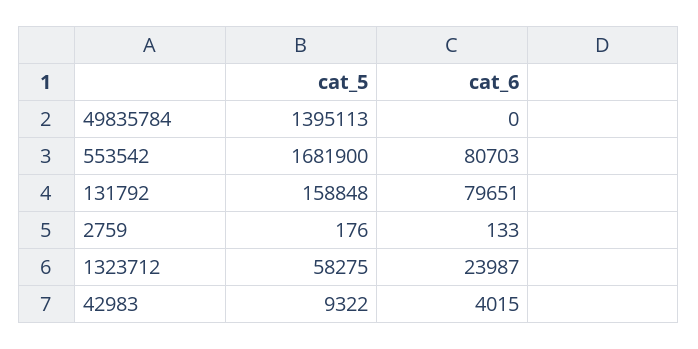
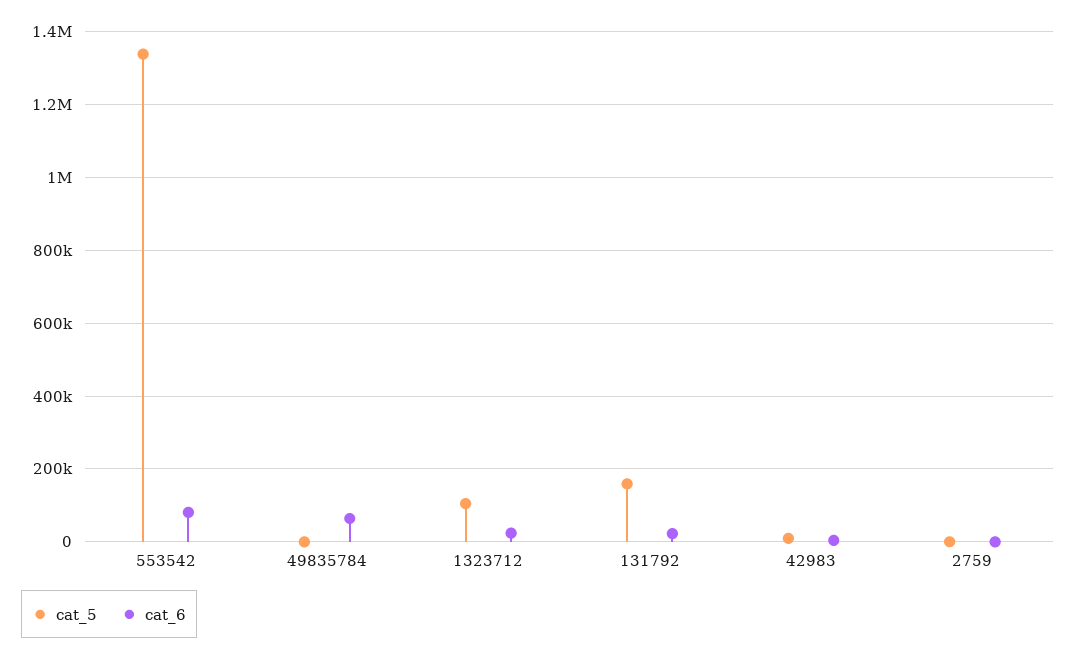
  {
    "cat_5": {
-     "49835784": 1395113,
+     "49835784": 0,
-     "553542": 1681900,
+     "553542": 1340000,
      "131792": 158848,
      "2759": 176,
-     "1323712": 58275,
+     "1323712": 100000,
      "42983": 9322
    },
    "cat_6": {
-     "49835784": 0,
+     "49835784": 60000,
      "553542": 80703,
-     "131792": 79651,
+     "131792": 20000,
      "2759": 133,
      "1323712": 23987,
      "42983": 4015
    }
  }

